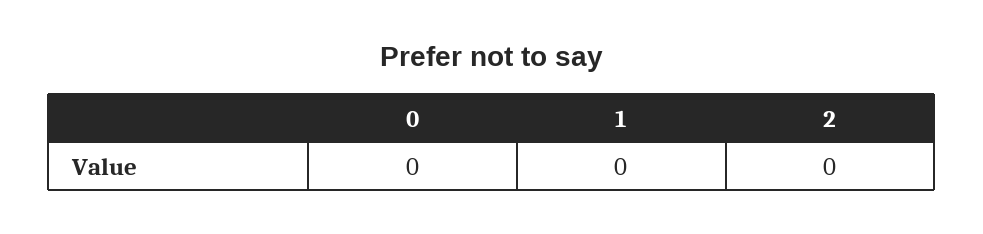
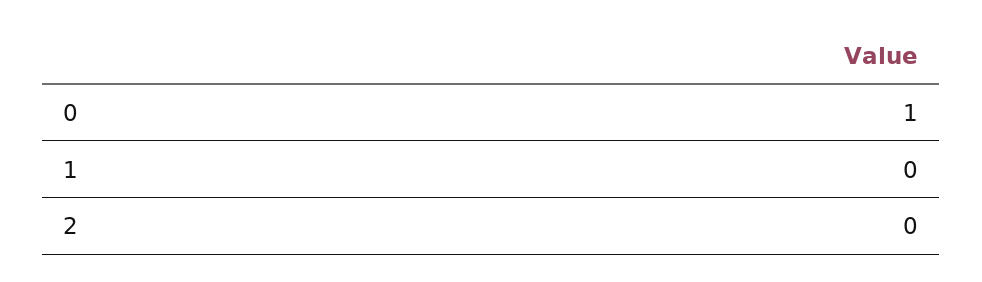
  {
-   "0": 0,
+   "0": 1,
    "1": 0,
    "2": 0
  }

